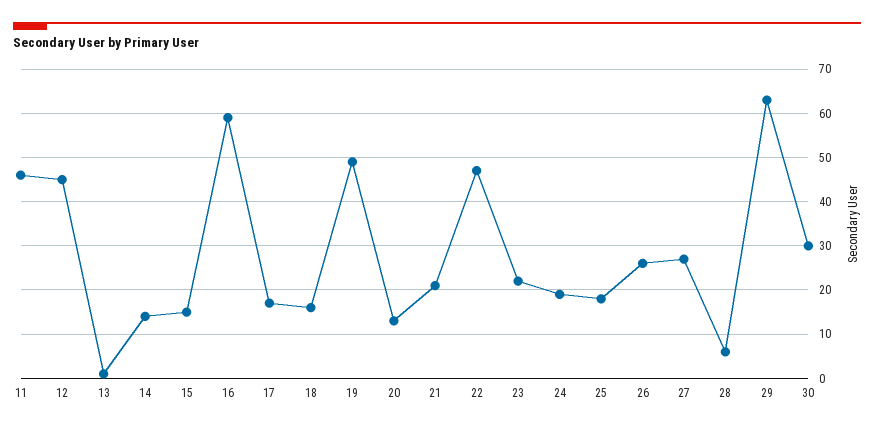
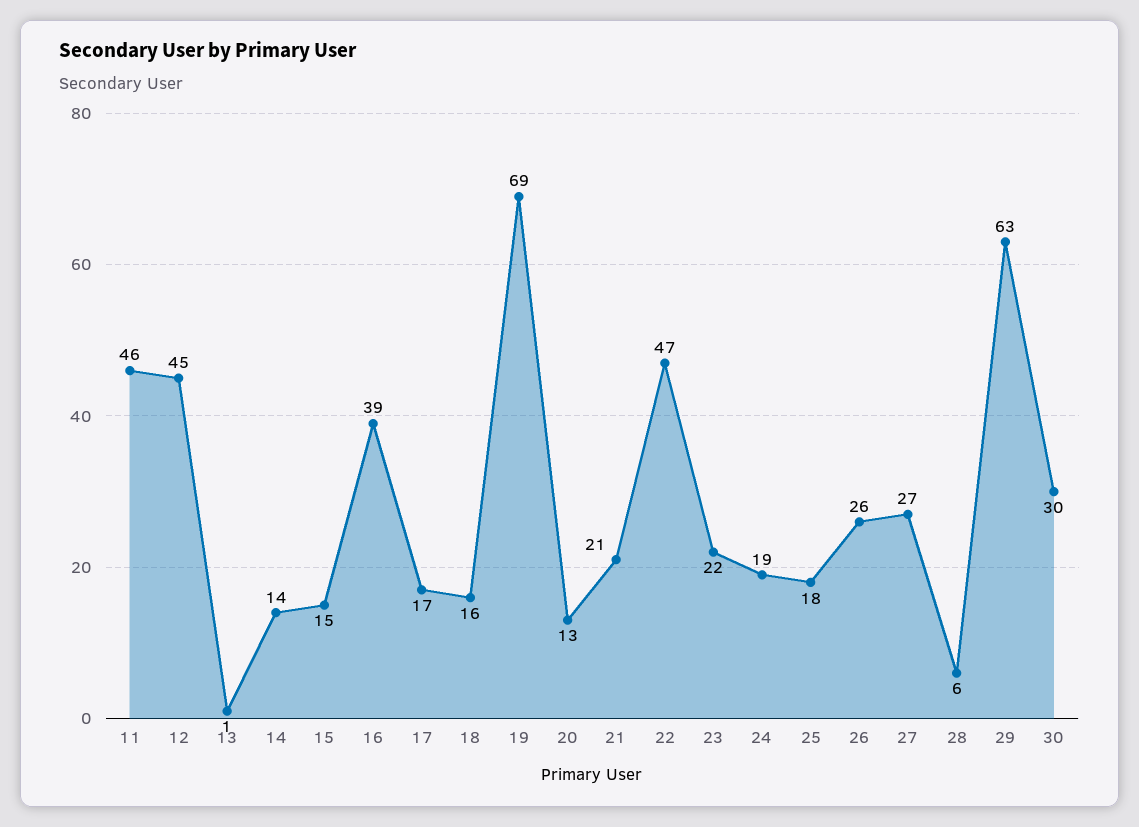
  {
    "11": 46,
    "12": 45,
    "13": 1,
    "14": 14,
    "15": 15,
-   "16": 60,
+   "16": 39,
    "17": 17,
    "18": 16,
-   "19": 50,
+   "19": 69,
    "20": 13,
    "21": 21,
    "22": 47,
    "23": 22,
    "24": 19,
    "25": 18,
    "26": 26,
    "27": 27,
    "28": 6,
    "29": 63,
    "30": 30
  }

